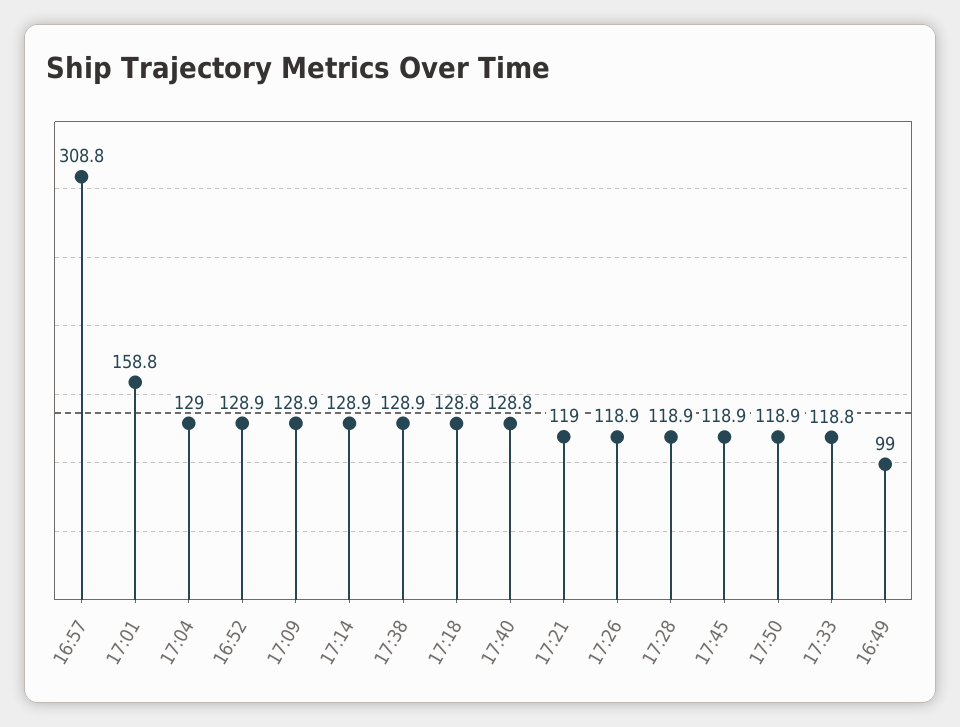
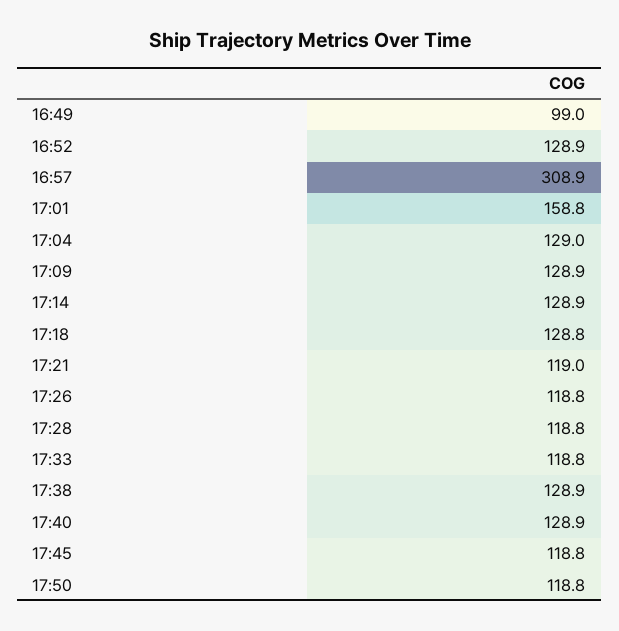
  {
-   "16:57": 308.8,
+   "16:57": 308.9,
    "17:01": 158.8,
    "17:04": 129,
    "16:52": 128.9,
    "17:09": 128.9,
    "17:14": 128.9,
    "17:38": 128.9,
    "17:18": 128.8,
-   "17:40": 128.8,
+   "17:40": 128.9,
    "17:21": 119,
-   "17:26": 118.9,
+   "17:26": 118.8,
-   "17:28": 118.9,
+   "17:28": 118.8,
-   "17:45": 118.9,
+   "17:45": 118.8,
-   "17:50": 118.9,
+   "17:50": 118.8,
    "17:33": 118.8,
    "16:49": 99
  }

